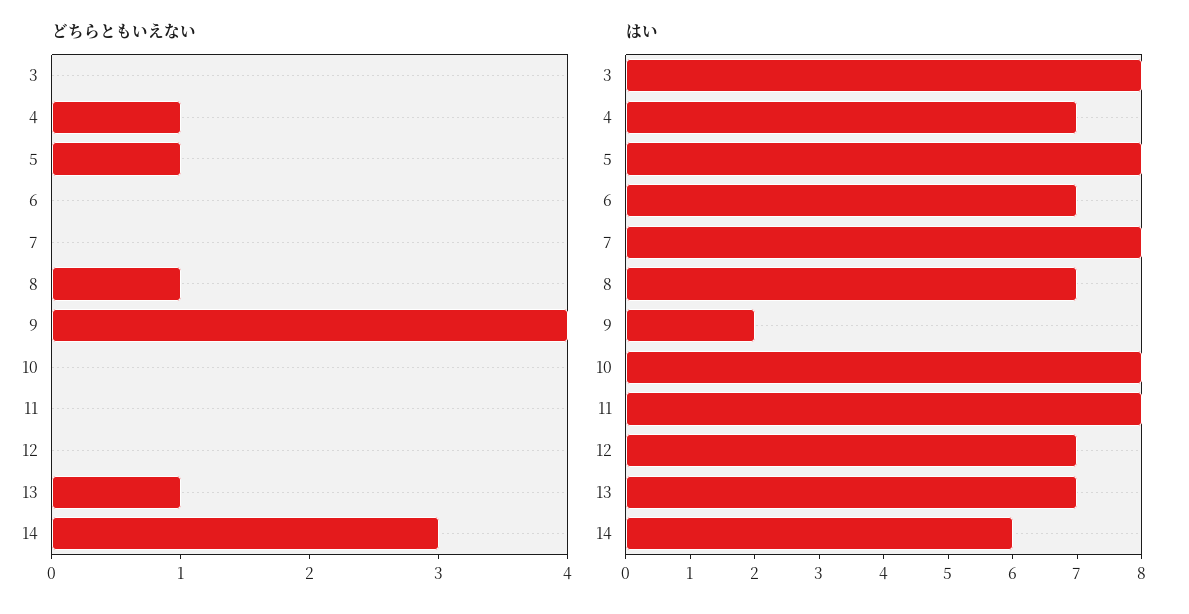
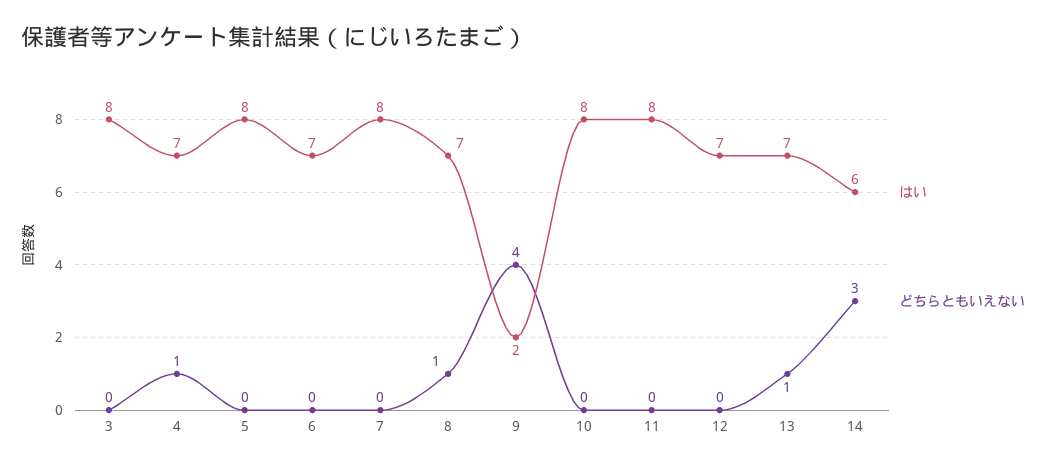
  {
    "どちらともいえない": {
      "3": 0,
      "4": 1,
-     "5": 1,
+     "5": 0,
      "6": 0,
      "7": 0,
      "8": 1,
      "9": 4,
      "10": 0,
      "11": 0,
      "12": 0,
      "13": 1,
      "14": 3
    },
    "はい": {
      "3": 8,
      "4": 7,
      "5": 8,
      "6": 7,
      "7": 8,
      "8": 7,
      "9": 2,
      "10": 8,
      "11": 8,
      "12": 7,
      "13": 7,
      "14": 6
    }
  }

